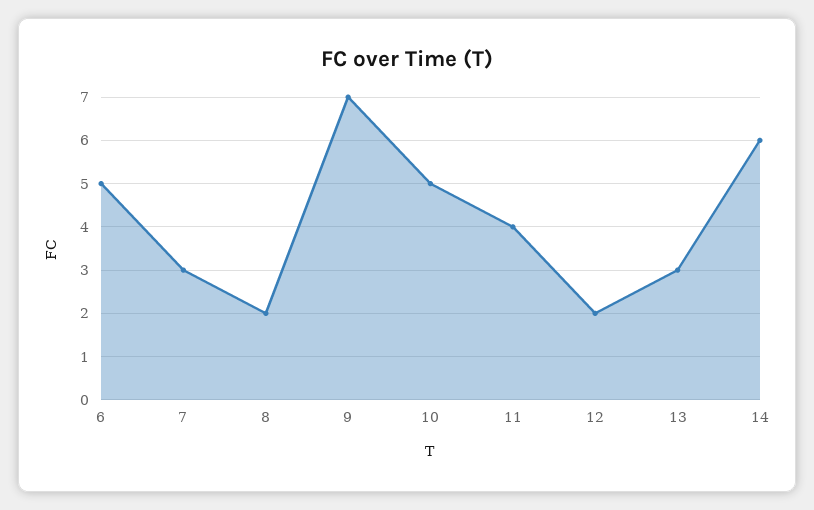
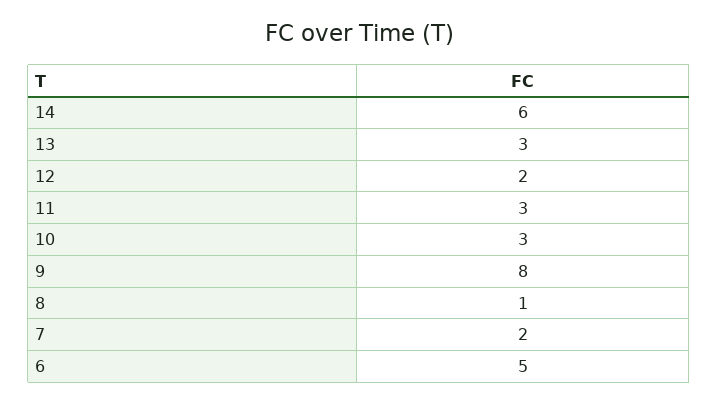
  {
    "6": 5,
-   "7": 3,
+   "7": 2,
-   "8": 2,
+   "8": 1,
-   "9": 7,
+   "9": 8,
-   "10": 5,
+   "10": 3,
-   "11": 4,
+   "11": 3,
    "12": 2,
    "13": 3,
    "14": 6
  }

